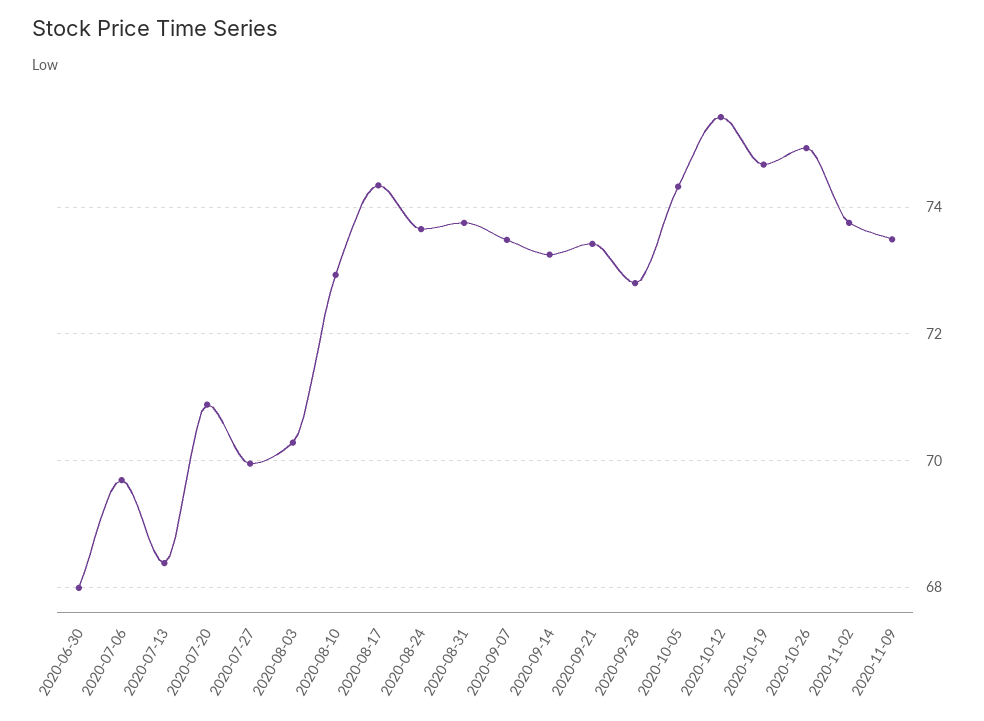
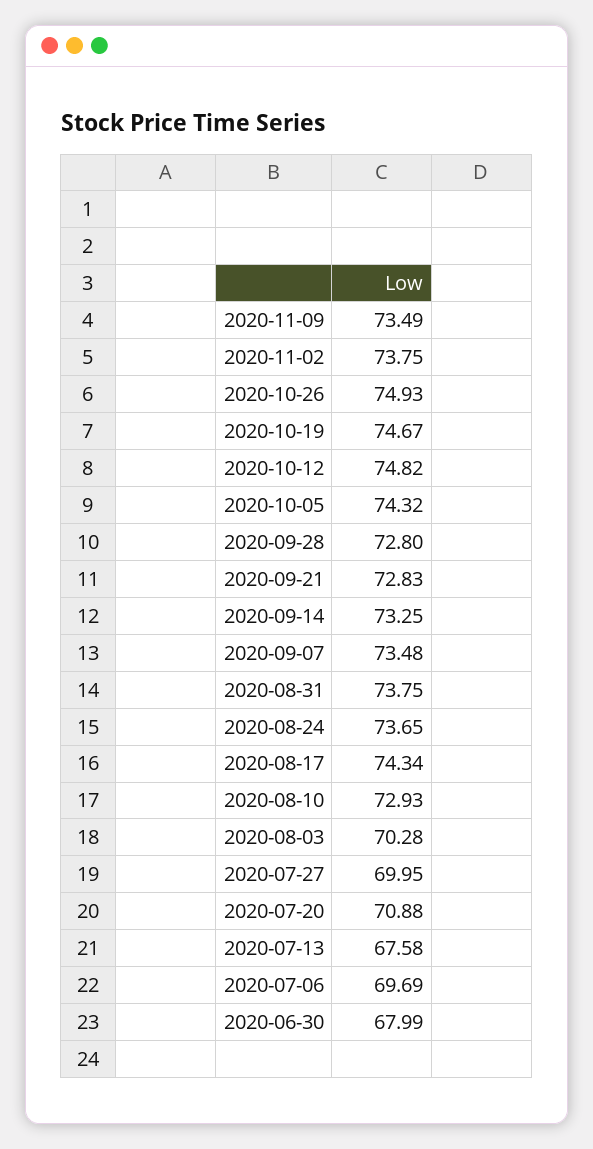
  {
    "2020-06-30": 67.99,
    "2020-07-06": 69.69,
-   "2020-07-13": 68.4,
+   "2020-07-13": 67.58,
    "2020-07-20": 70.88,
    "2020-07-27": 69.95,
    "2020-08-03": 70.28,
    "2020-08-10": 72.93,
    "2020-08-17": 74.34,
    "2020-08-24": 73.65,
    "2020-08-31": 73.75,
    "2020-09-07": 73.48,
    "2020-09-14": 73.25,
-   "2020-09-21": 73.4,
+   "2020-09-21": 72.83,
    "2020-09-28": 72.8,
    "2020-10-05": 74.32,
-   "2020-10-12": 75.4,
+   "2020-10-12": 74.82,
    "2020-10-19": 74.67,
    "2020-10-26": 74.93,
    "2020-11-02": 73.75,
    "2020-11-09": 73.49
  }

